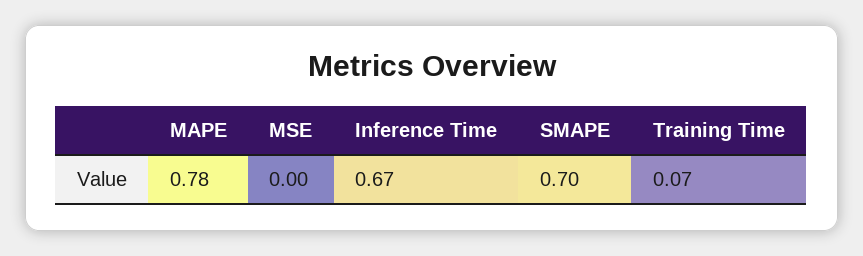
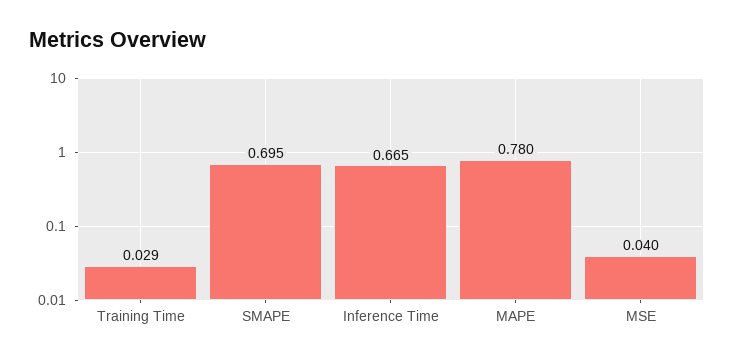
  {
    "MAPE": 0.78,
-   "MSE": 0,
+   "MSE": 0.04,
    "Inference Time": 0.665,
    "SMAPE": 0.695,
-   "Training Time": 0.07
+   "Training Time": 0.029
  }

